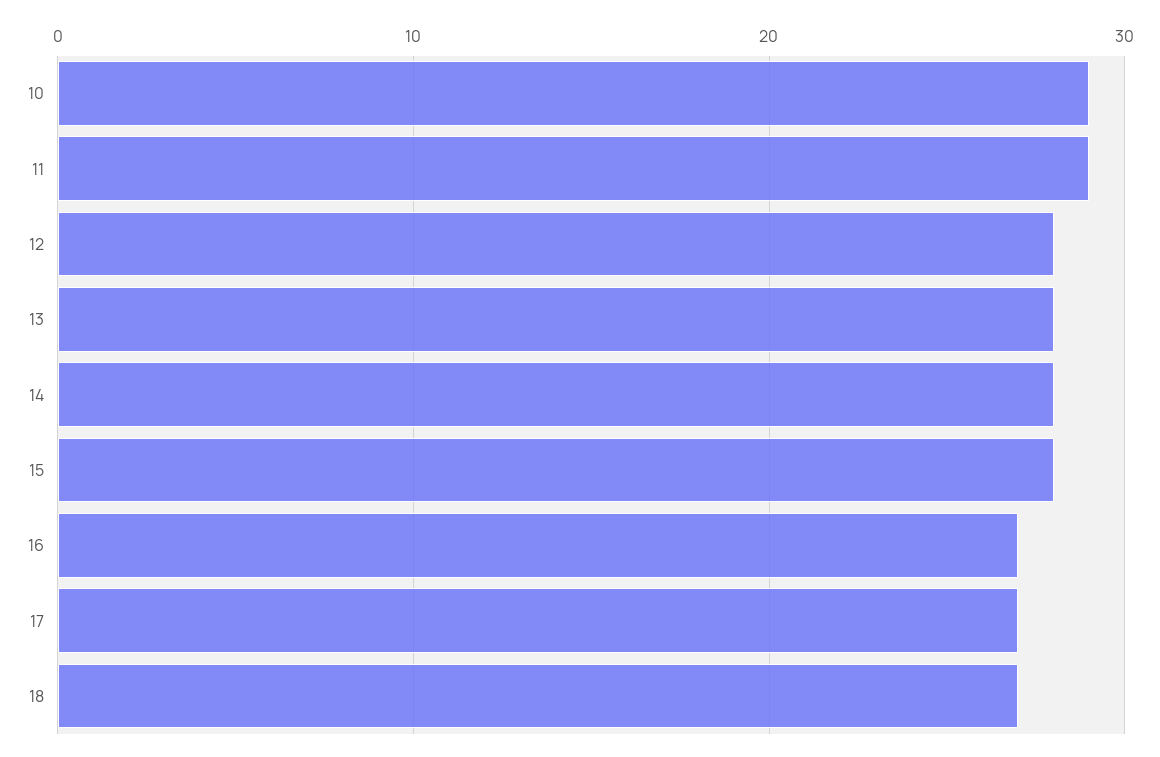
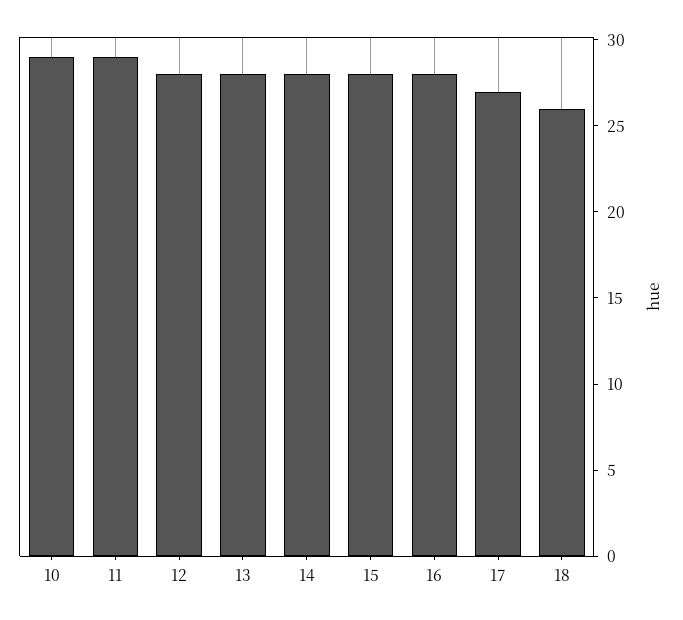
  {
    "10": 29,
    "11": 29,
    "12": 28,
    "13": 28,
    "14": 28,
    "15": 28,
-   "16": 27,
+   "16": 28,
    "17": 27,
-   "18": 27
+   "18": 26
  }

